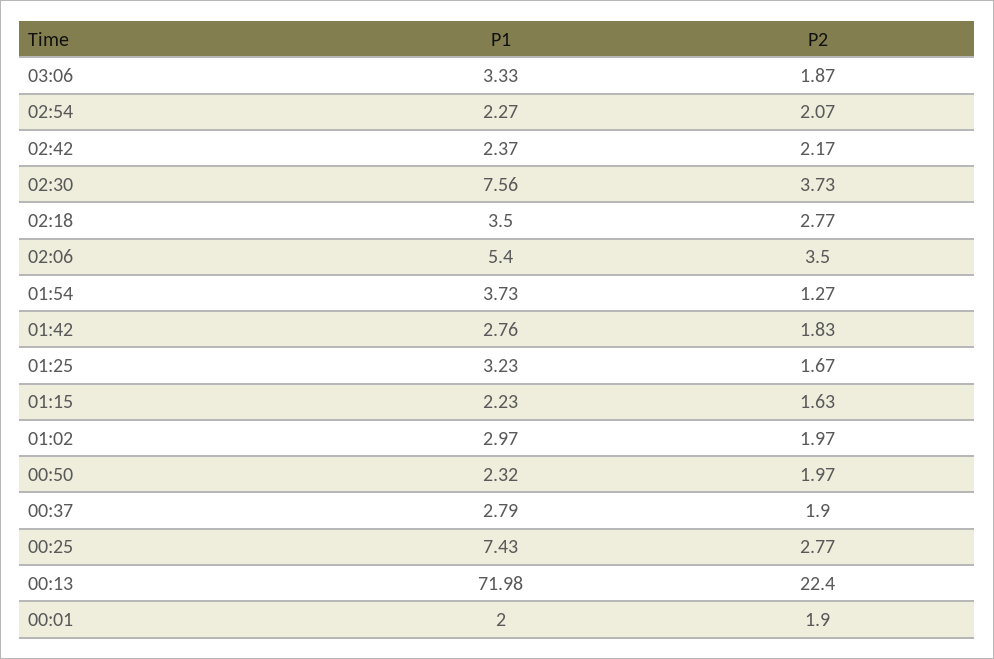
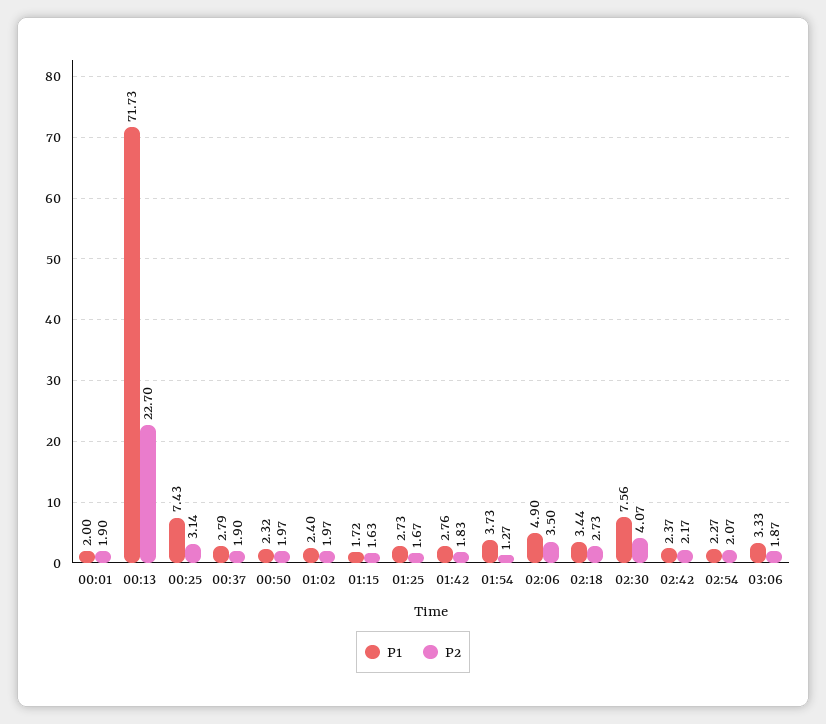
  {
    "P1": {
      "03:06": 3.33,
      "02:54": 2.27,
      "02:42": 2.37,
      "02:30": 7.56,
-     "02:18": 3.5,
+     "02:18": 3.44,
-     "02:06": 5.4,
+     "02:06": 4.9,
      "01:54": 3.73,
      "01:42": 2.76,
-     "01:25": 3.23,
+     "01:25": 2.73,
-     "01:15": 2.23,
+     "01:15": 1.72,
-     "01:02": 2.97,
+     "01:02": 2.4,
      "00:50": 2.32,
      "00:37": 2.79,
      "00:25": 7.43,
-     "00:13": 71.98,
+     "00:13": 71.73,
      "00:01": 2
    },
    "P2": {
      "03:06": 1.87,
      "02:54": 2.07,
      "02:42": 2.17,
-     "02:30": 3.73,
+     "02:30": 4.07,
-     "02:18": 2.77,
+     "02:18": 2.73,
      "02:06": 3.5,
      "01:54": 1.27,
      "01:42": 1.83,
      "01:25": 1.67,
      "01:15": 1.63,
      "01:02": 1.97,
      "00:50": 1.97,
      "00:37": 1.9,
-     "00:25": 2.77,
+     "00:25": 3.14,
-     "00:13": 22.4,
+     "00:13": 22.7,
      "00:01": 1.9
    }
  }

